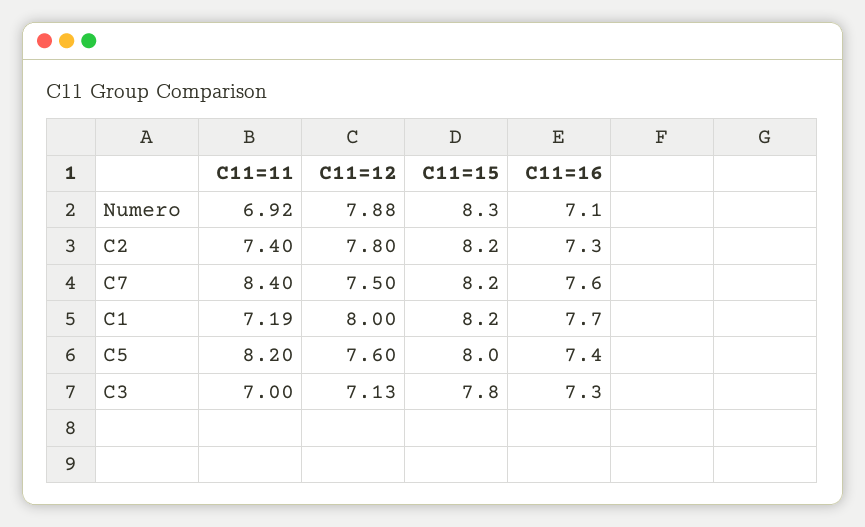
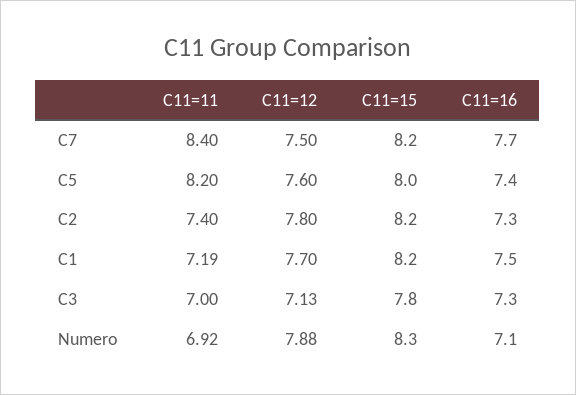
  {
    "C11=11": {
      "Numero": 6.92,
      "C2": 7.4,
      "C7": 8.4,
      "C1": 7.19,
      "C5": 8.2,
      "C3": 7
    },
    "C11=12": {
      "Numero": 7.88,
      "C2": 7.8,
      "C7": 7.5,
-     "C1": 8,
+     "C1": 7.7,
      "C5": 7.6,
      "C3": 7.13
    },
    "C11=15": {
      "Numero": 8.3,
      "C2": 8.2,
      "C7": 8.2,
      "C1": 8.2,
      "C5": 8,
      "C3": 7.8
    },
    "C11=16": {
      "Numero": 7.1,
      "C2": 7.3,
-     "C7": 7.6,
+     "C7": 7.7,
-     "C1": 7.7,
+     "C1": 7.5,
      "C5": 7.4,
      "C3": 7.3
    }
  }

